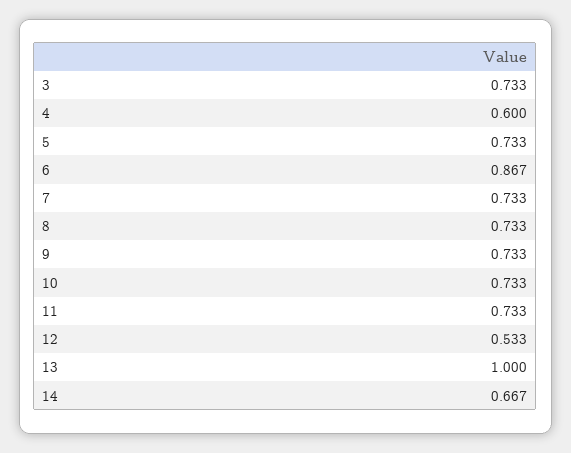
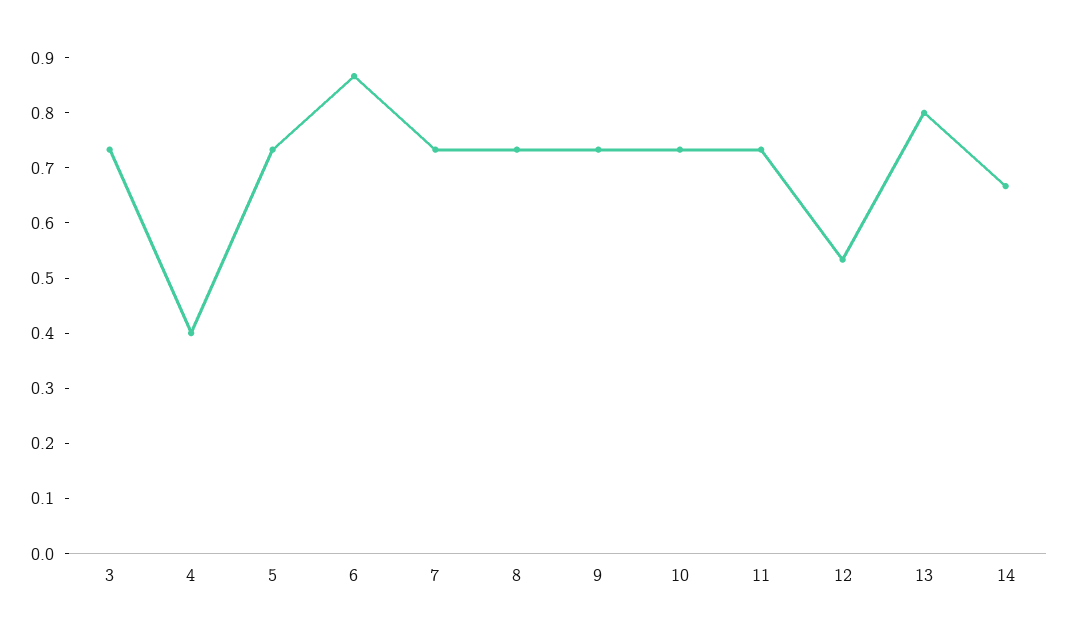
  {
    "3": 0.733,
-   "4": 0.6,
+   "4": 0.4,
    "5": 0.733,
    "6": 0.867,
    "7": 0.733,
    "8": 0.733,
    "9": 0.733,
    "10": 0.733,
    "11": 0.733,
    "12": 0.533,
-   "13": 1,
+   "13": 0.8,
    "14": 0.667
  }

